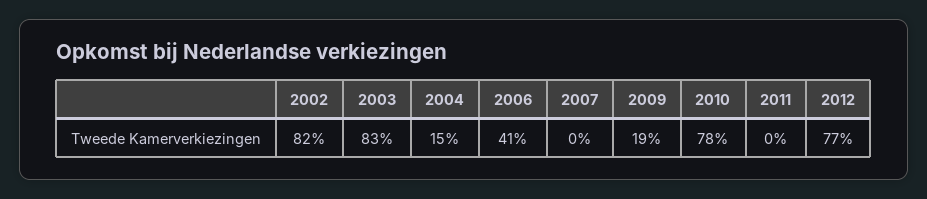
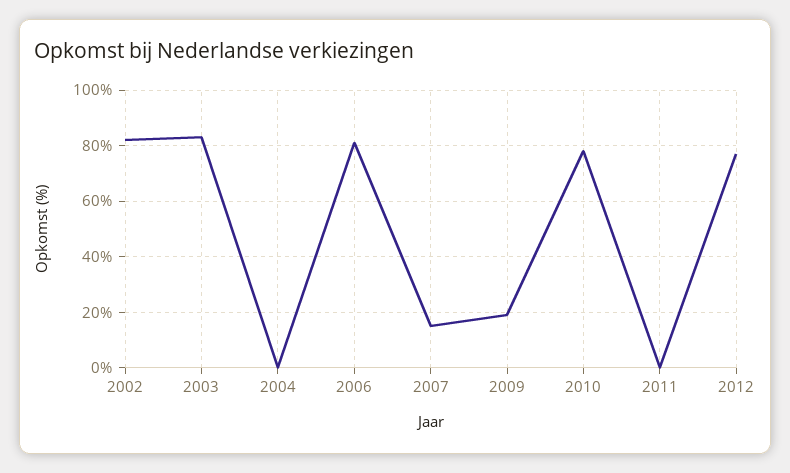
  {
    "2002": 82,
    "2003": 83,
-   "2004": 15,
+   "2004": 0,
-   "2006": 41,
+   "2006": 80,
-   "2007": 0,
+   "2007": 15,
    "2009": 19,
    "2010": 78,
    "2011": 0,
    "2012": 77
  }

